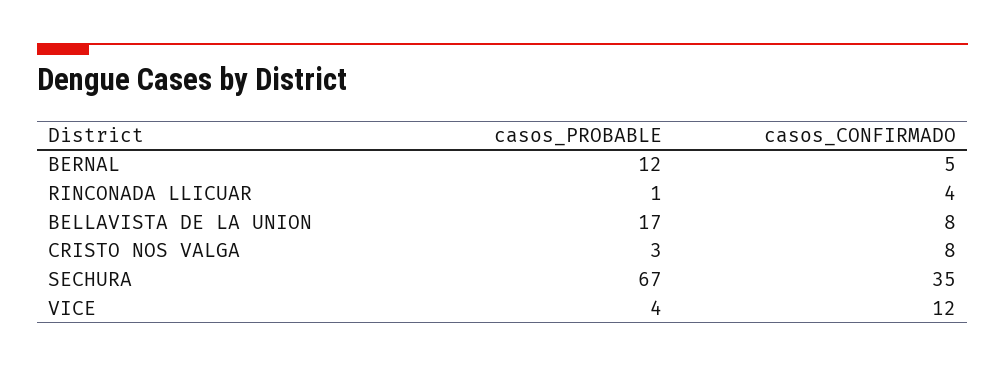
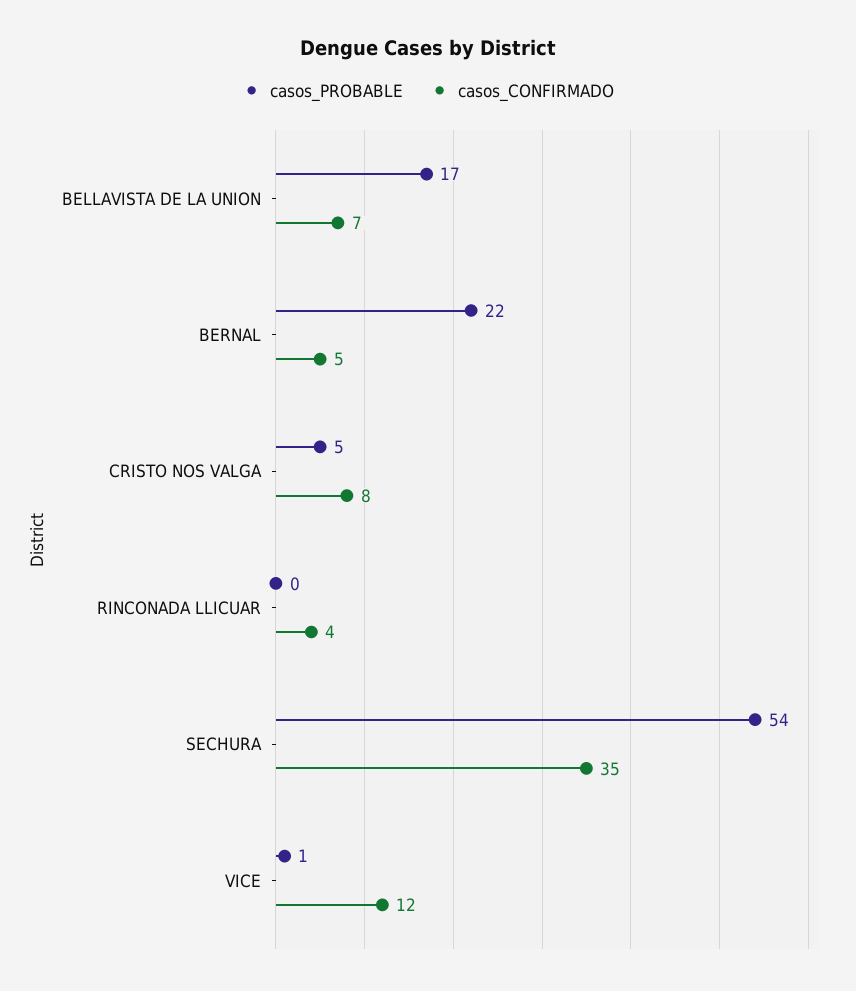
  {
    "casos_PROBABLE": {
-     "BERNAL": 12,
+     "BERNAL": 22,
-     "RINCONADA LLICUAR": 1,
+     "RINCONADA LLICUAR": 0,
      "BELLAVISTA DE LA UNION": 17,
-     "CRISTO NOS VALGA": 3,
+     "CRISTO NOS VALGA": 5,
-     "SECHURA": 67,
+     "SECHURA": 54,
-     "VICE": 4
+     "VICE": 1
    },
    "casos_CONFIRMADO": {
      "BERNAL": 5,
      "RINCONADA LLICUAR": 4,
-     "BELLAVISTA DE LA UNION": 8,
+     "BELLAVISTA DE LA UNION": 7,
      "CRISTO NOS VALGA": 8,
      "SECHURA": 35,
      "VICE": 12
    }
  }

